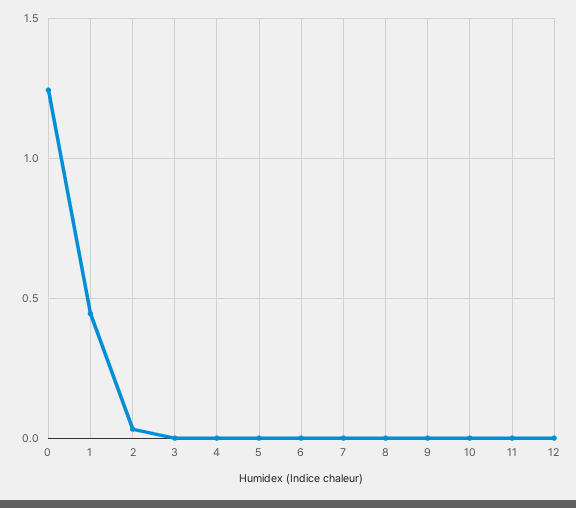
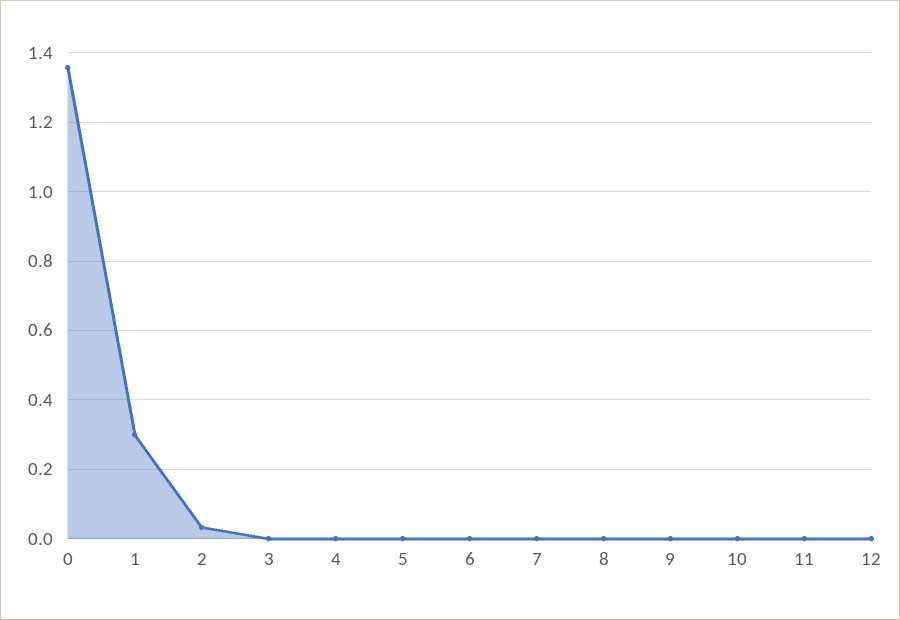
  {
-   "0": 1.25,
+   "0": 1.36,
-   "1": 0.45,
+   "1": 0.3,
    "2": 0.04,
    "3": 0,
    "4": 0,
    "5": 0,
    "6": 0,
    "7": 0,
    "8": 0,
    "9": 0,
    "10": 0,
    "11": 0,
    "12": 0
  }

